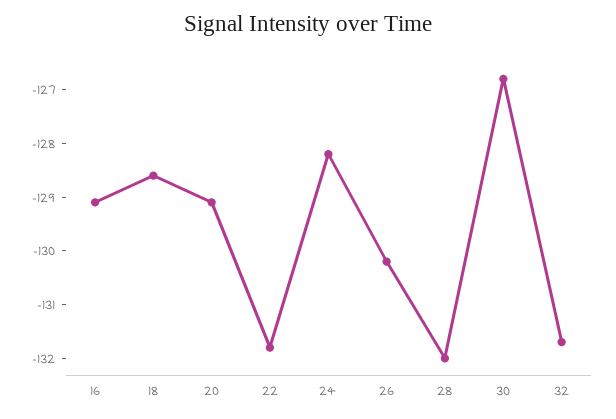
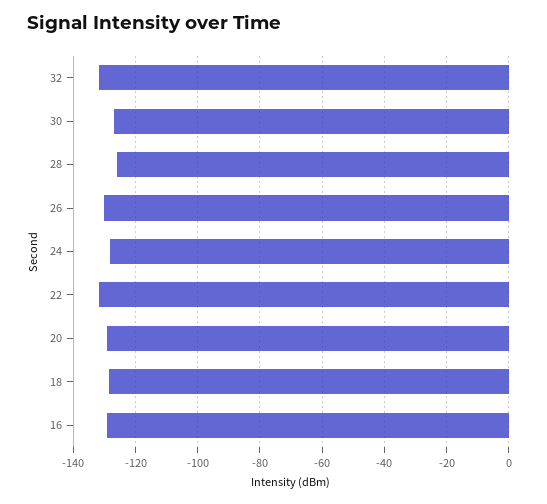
  {
    "16": -129,
    "18": -128.5,
    "20": -129,
    "22": -132,
    "24": -128,
    "26": -130,
-   "28": -132,
+   "28": -126,
    "30": -127,
    "32": -131.5
  }

